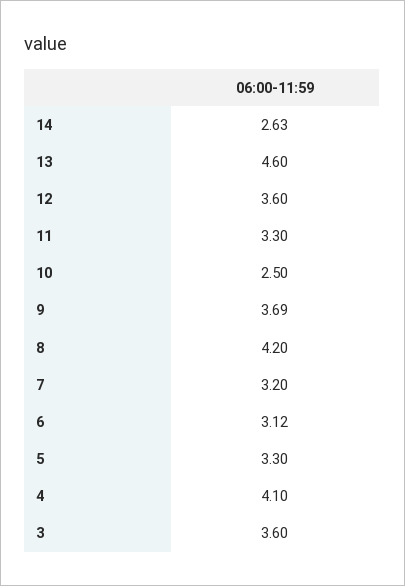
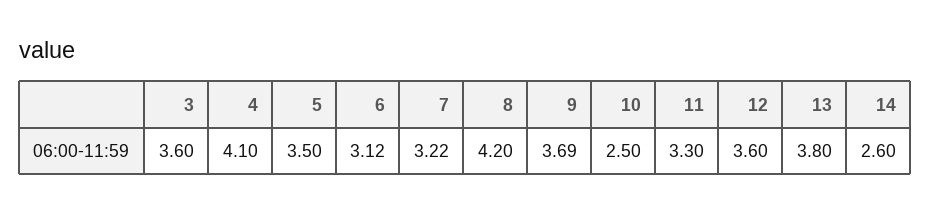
  {
-   "14": 2.63,
+   "14": 2.6,
-   "13": 4.6,
+   "13": 3.8,
    "12": 3.6,
    "11": 3.3,
    "10": 2.5,
    "9": 3.69,
    "8": 4.2,
-   "7": 3.2,
+   "7": 3.22,
    "6": 3.12,
-   "5": 3.3,
+   "5": 3.5,
    "4": 4.1,
    "3": 3.6
  }

